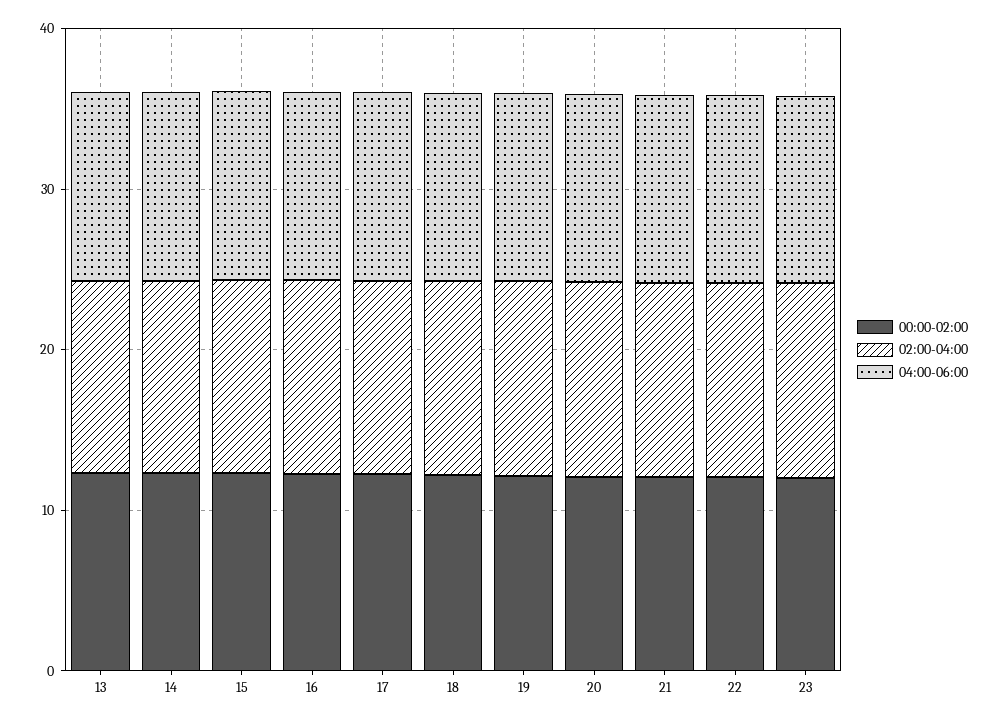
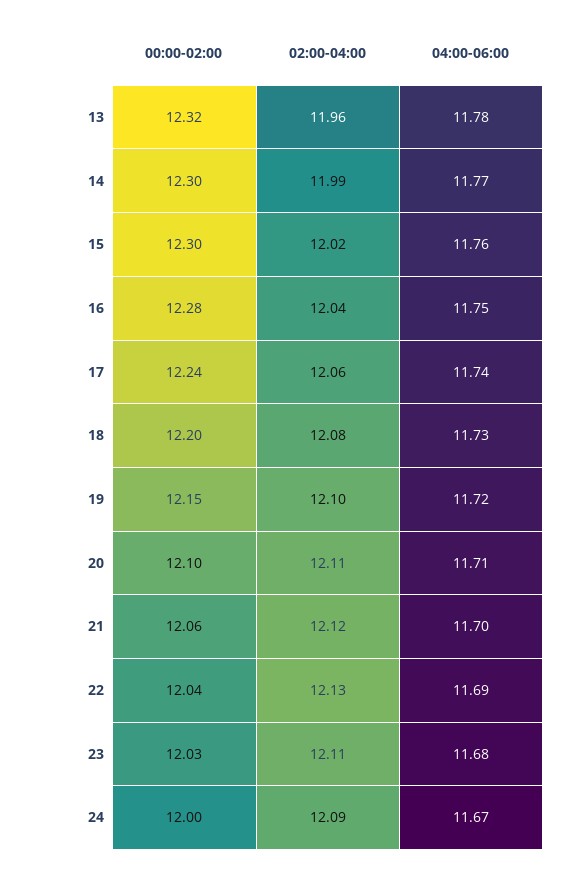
  {
    "00:00-02:00": {
      "13": 12.32,
      "14": 12.3,
      "15": 12.3,
      "16": 12.28,
      "17": 12.24,
      "18": 12.2,
      "19": 12.15,
      "20": 12.1,
      "21": 12.06,
      "22": 12.04,
-     "23": 12.03
+     "23": 12.03,
+     "24": 12
    },
    "02:00-04:00": {
      "13": 11.96,
      "14": 11.99,
      "15": 12.02,
      "16": 12.04,
      "17": 12.06,
      "18": 12.08,
      "19": 12.1,
      "20": 12.11,
      "21": 12.12,
      "22": 12.13,
-     "23": 12.11
+     "23": 12.11,
+     "24": 12.09
    },
    "04:00-06:00": {
      "13": 11.78,
      "14": 11.77,
      "15": 11.76,
      "16": 11.75,
      "17": 11.74,
      "18": 11.73,
      "19": 11.72,
      "20": 11.71,
      "21": 11.7,
      "22": 11.69,
-     "23": 11.68
+     "23": 11.68,
+     "24": 11.67
    }
  }

